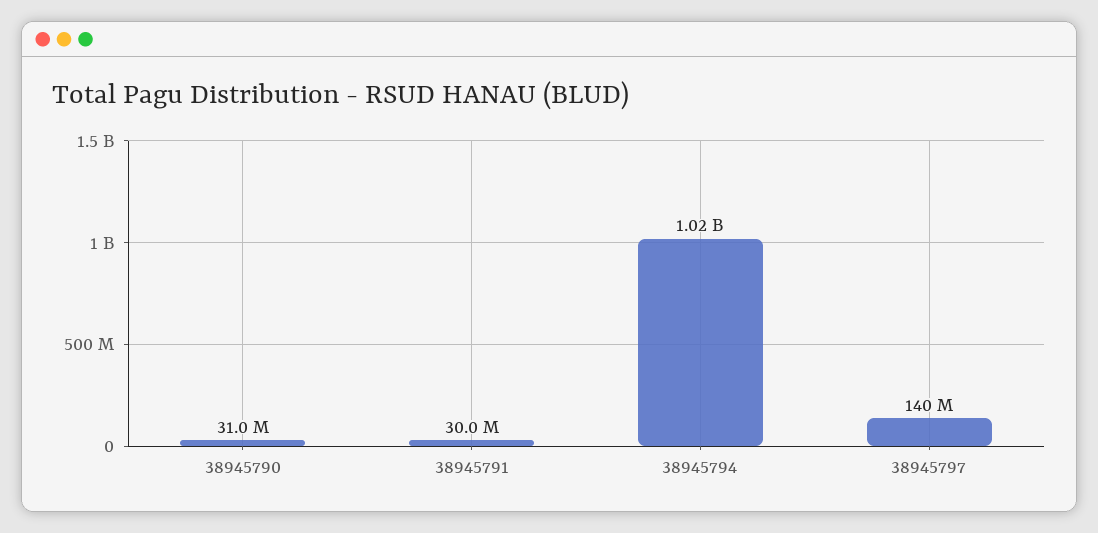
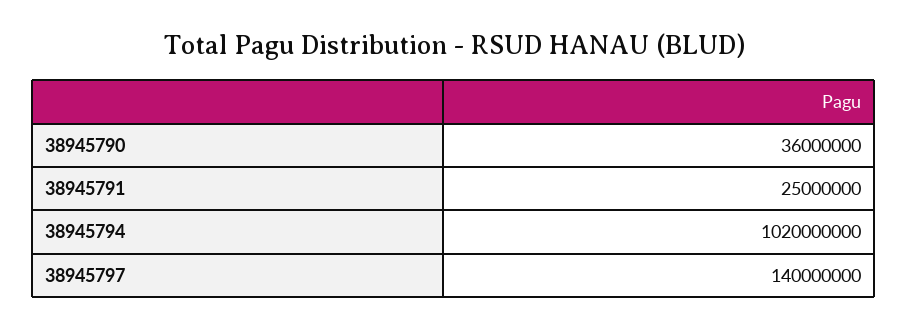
  {
-   "38945790": 31000000,
+   "38945790": 36000000,
-   "38945791": 30000000,
+   "38945791": 25000000,
    "38945794": 1020000000,
    "38945797": 140000000
  }

